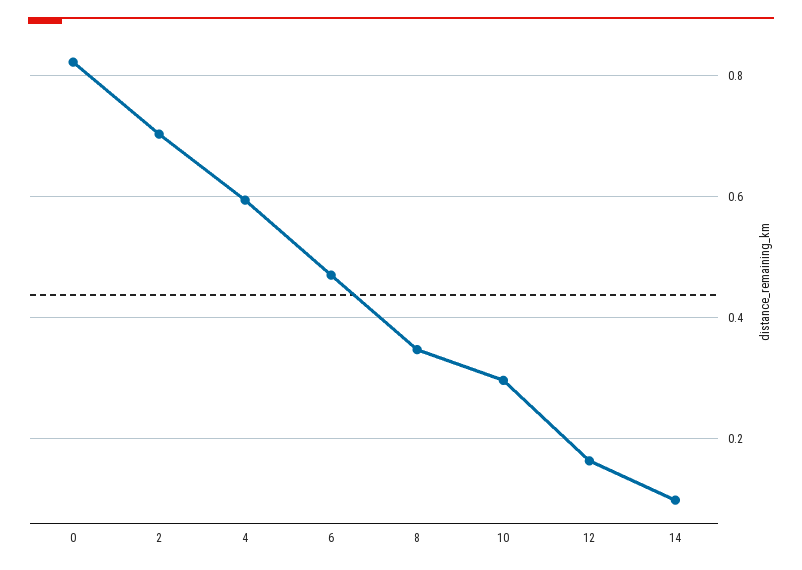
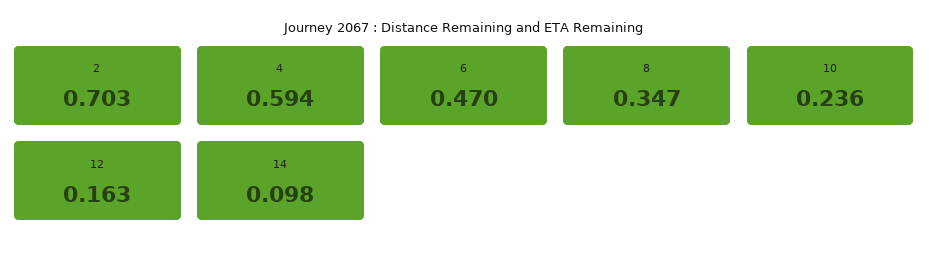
  {
-   "0": 0.82,
    "2": 0.703,
    "4": 0.594,
    "6": 0.47,
    "8": 0.347,
-   "10": 0.3,
+   "10": 0.236,
    "12": 0.163,
    "14": 0.098
  }

